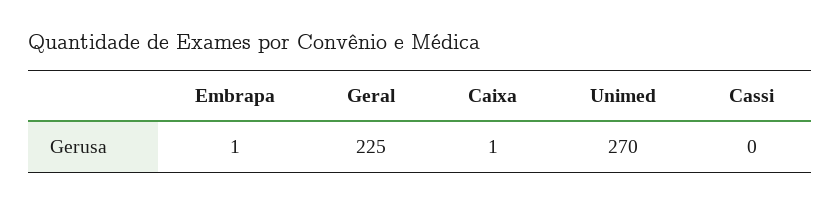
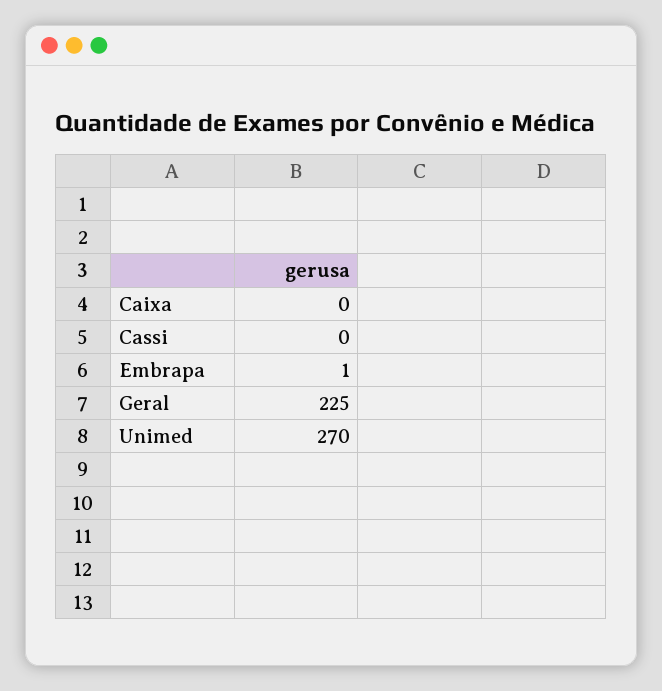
  {
    "Embrapa": 1,
    "Geral": 225,
-   "Caixa": 1,
+   "Caixa": 0,
    "Unimed": 270,
    "Cassi": 0
  }

